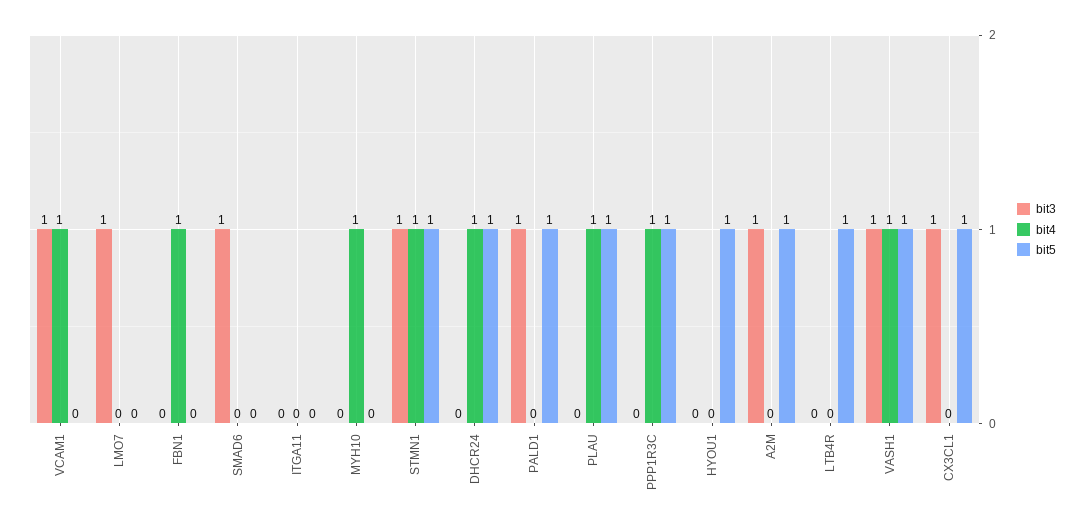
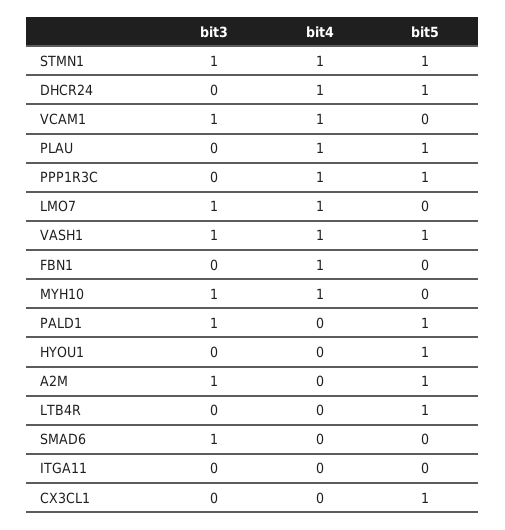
  {
    "bit3": {
      "VCAM1": 1,
      "LMO7": 1,
      "FBN1": 0,
      "SMAD6": 1,
      "ITGA11": 0,
-     "MYH10": 0,
+     "MYH10": 1,
      "STMN1": 1,
      "DHCR24": 0,
      "PALD1": 1,
      "PLAU": 0,
      "PPP1R3C": 0,
      "HYOU1": 0,
      "A2M": 1,
      "LTB4R": 0,
      "VASH1": 1,
-     "CX3CL1": 1
+     "CX3CL1": 0
    },
    "bit4": {
      "VCAM1": 1,
-     "LMO7": 0,
+     "LMO7": 1,
      "FBN1": 1,
      "SMAD6": 0,
      "ITGA11": 0,
      "MYH10": 1,
      "STMN1": 1,
      "DHCR24": 1,
      "PALD1": 0,
      "PLAU": 1,
      "PPP1R3C": 1,
      "HYOU1": 0,
      "A2M": 0,
      "LTB4R": 0,
      "VASH1": 1,
      "CX3CL1": 0
    },
    "bit5": {
      "VCAM1": 0,
      "LMO7": 0,
      "FBN1": 0,
      "SMAD6": 0,
      "ITGA11": 0,
      "MYH10": 0,
      "STMN1": 1,
      "DHCR24": 1,
      "PALD1": 1,
      "PLAU": 1,
      "PPP1R3C": 1,
      "HYOU1": 1,
      "A2M": 1,
      "LTB4R": 1,
      "VASH1": 1,
      "CX3CL1": 1
    }
  }

